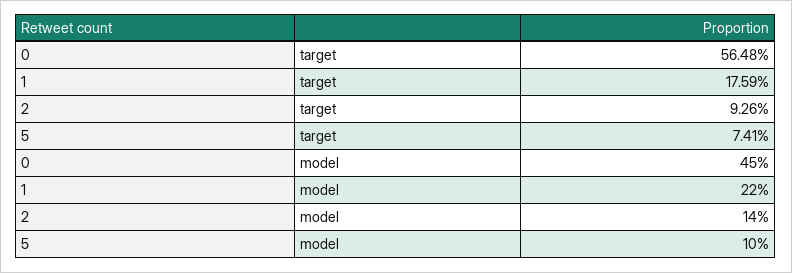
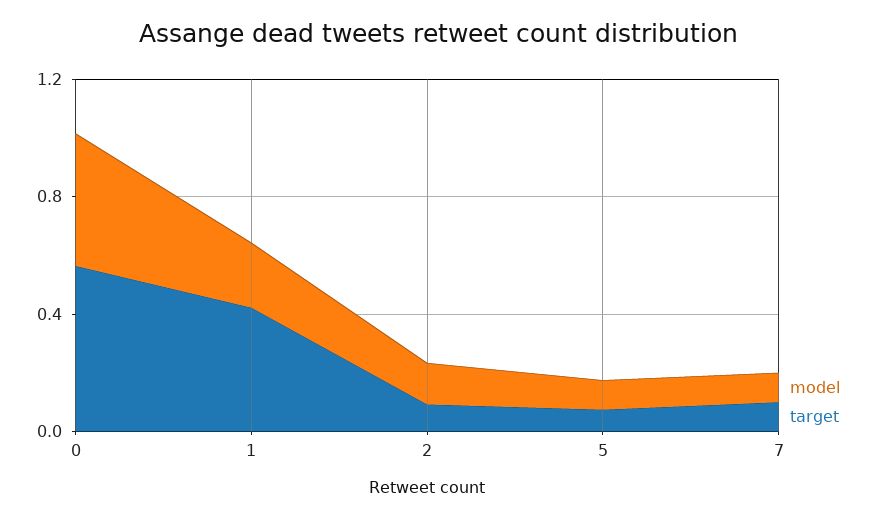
  {
    "target": {
      "0": 0.5648,
-     "1": 0.1759,
+     "1": 0.4,
      "2": 0.0926,
-     "5": 0.0741
+     "5": 0.0741,
+     "7": 0.1
    },
    "model": {
      "0": 0.45,
      "1": 0.22,
      "2": 0.14,
-     "5": 0.1
+     "5": 0.1,
+     "7": 0.1
    }
  }

